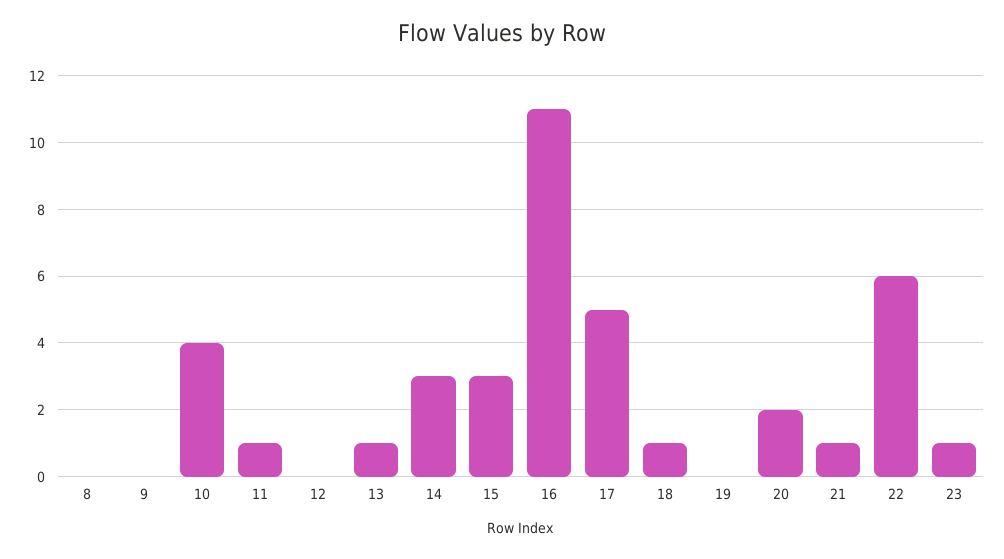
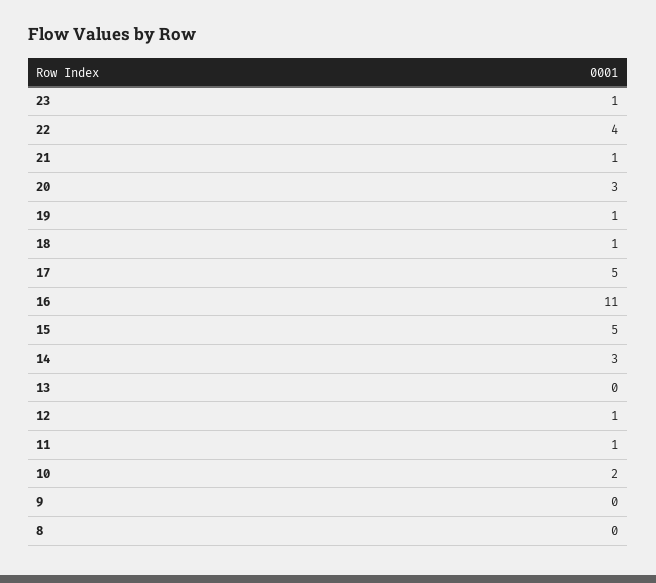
  {
    "8": 0,
    "9": 0,
-   "10": 4,
+   "10": 2,
    "11": 1,
-   "12": 0,
+   "12": 1,
-   "13": 1,
+   "13": 0,
    "14": 3,
-   "15": 3,
+   "15": 5,
    "16": 11,
    "17": 5,
    "18": 1,
-   "19": 0,
+   "19": 1,
-   "20": 2,
+   "20": 3,
    "21": 1,
-   "22": 6,
+   "22": 4,
    "23": 1
  }

